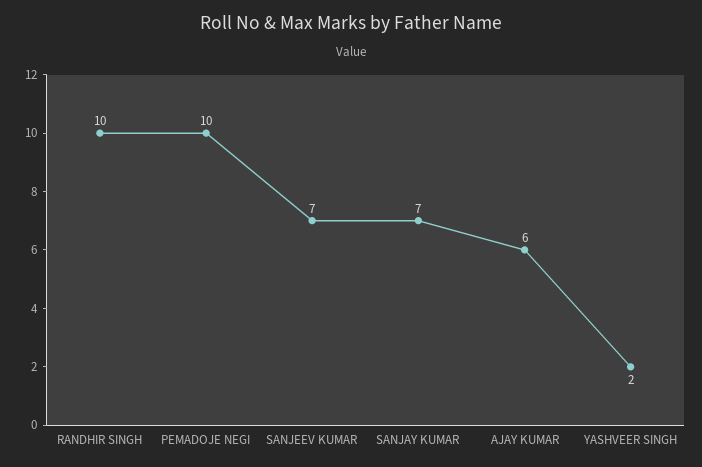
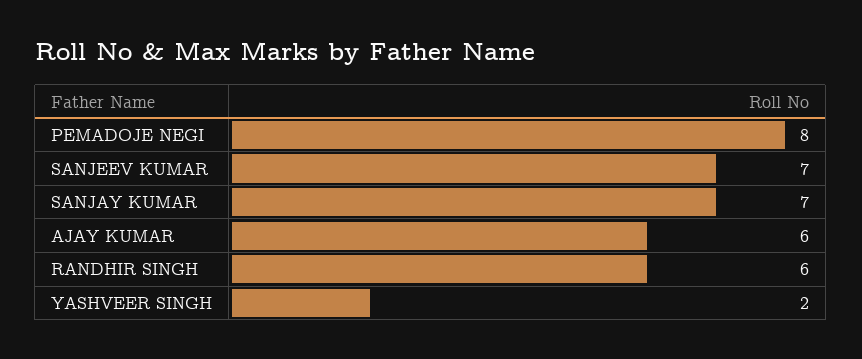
  {
-   "RANDHIR SINGH": 10,
+   "RANDHIR SINGH": 6,
-   "PEMADOJE NEGI": 10,
+   "PEMADOJE NEGI": 8,
    "SANJEEV KUMAR": 7,
    "SANJAY KUMAR": 7,
    "AJAY KUMAR": 6,
    "YASHVEER SINGH": 2
  }

